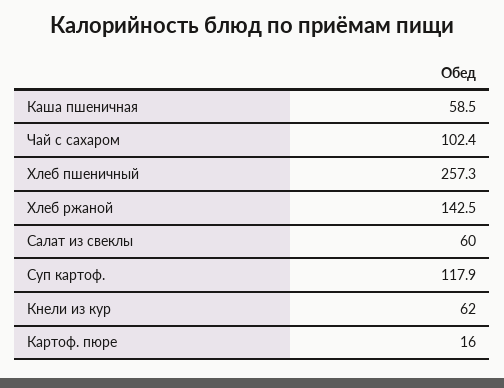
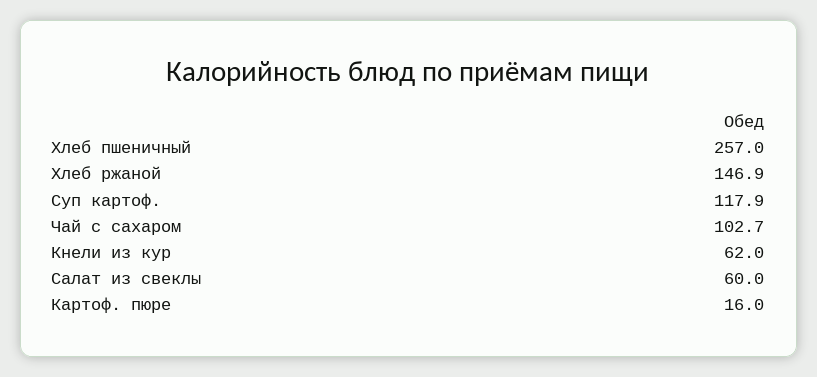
  {
-   "Каша пшеничная": 58.5,
-   "Чай с сахаром": 102.4,
+   "Чай с сахаром": 102.7,
-   "Хлеб пшеничный": 257.3,
+   "Хлеб пшеничный": 257,
-   "Хлеб ржаной": 142.5,
+   "Хлеб ржаной": 146.9,
    "Салат из свеклы": 60,
    "Суп картоф.": 117.9,
    "Кнели из кур": 62,
    "Картоф. пюре": 16
  }

